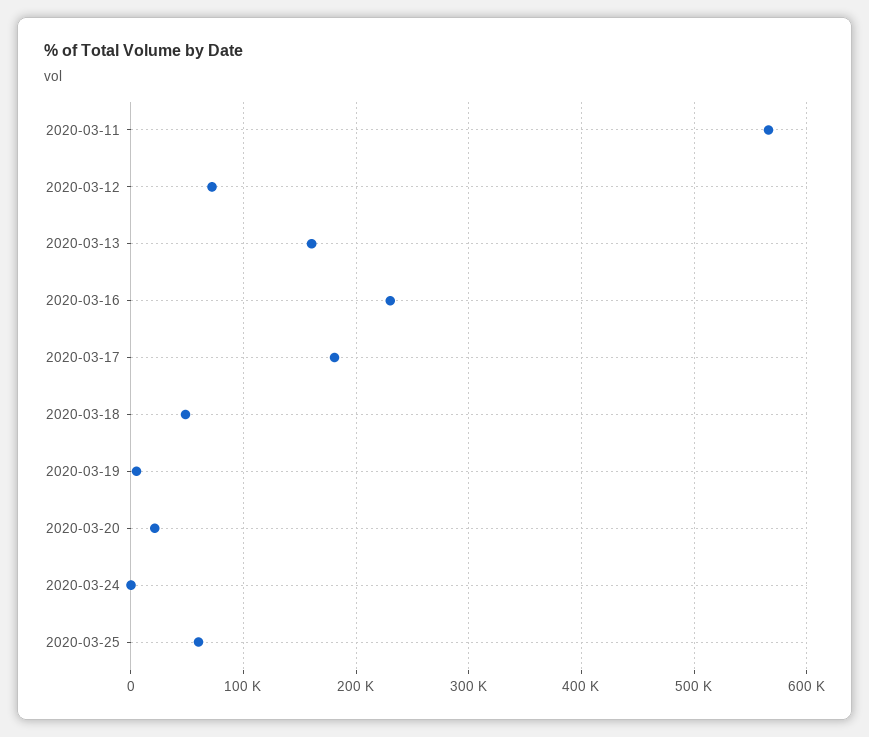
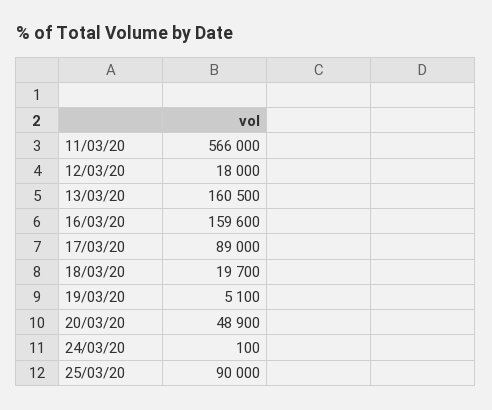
  {
    "2020-03-11": 566000,
-   "2020-03-12": 70000,
+   "2020-03-12": 18000,
    "2020-03-13": 160500,
-   "2020-03-16": 230000,
+   "2020-03-16": 159600,
-   "2020-03-17": 180000,
+   "2020-03-17": 89000,
-   "2020-03-18": 50000,
+   "2020-03-18": 19700,
    "2020-03-19": 5100,
-   "2020-03-20": 20000,
+   "2020-03-20": 48900,
    "2020-03-24": 100,
-   "2020-03-25": 60000
+   "2020-03-25": 90000
  }

